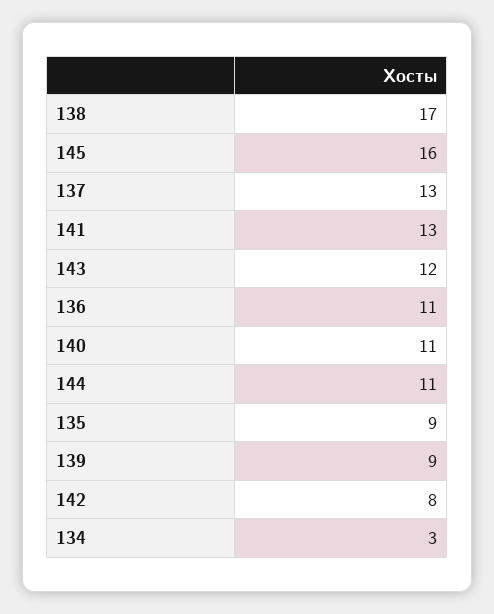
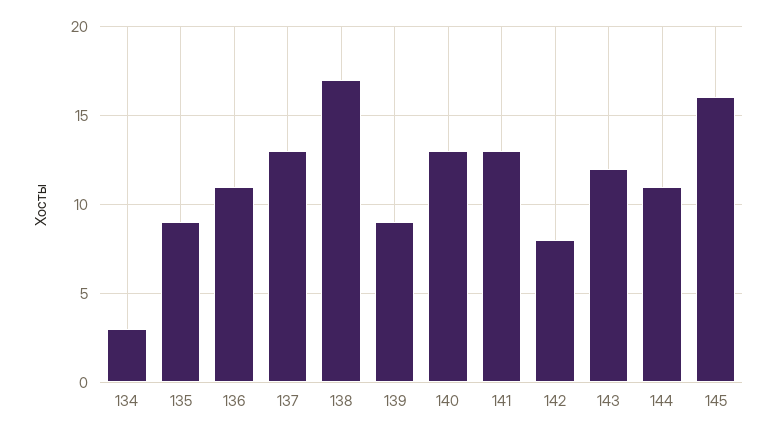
  {
    "138": 17,
    "145": 16,
    "137": 13,
    "141": 13,
    "143": 12,
    "136": 11,
-   "140": 11,
+   "140": 13,
    "144": 11,
    "135": 9,
    "139": 9,
    "142": 8,
    "134": 3
  }

